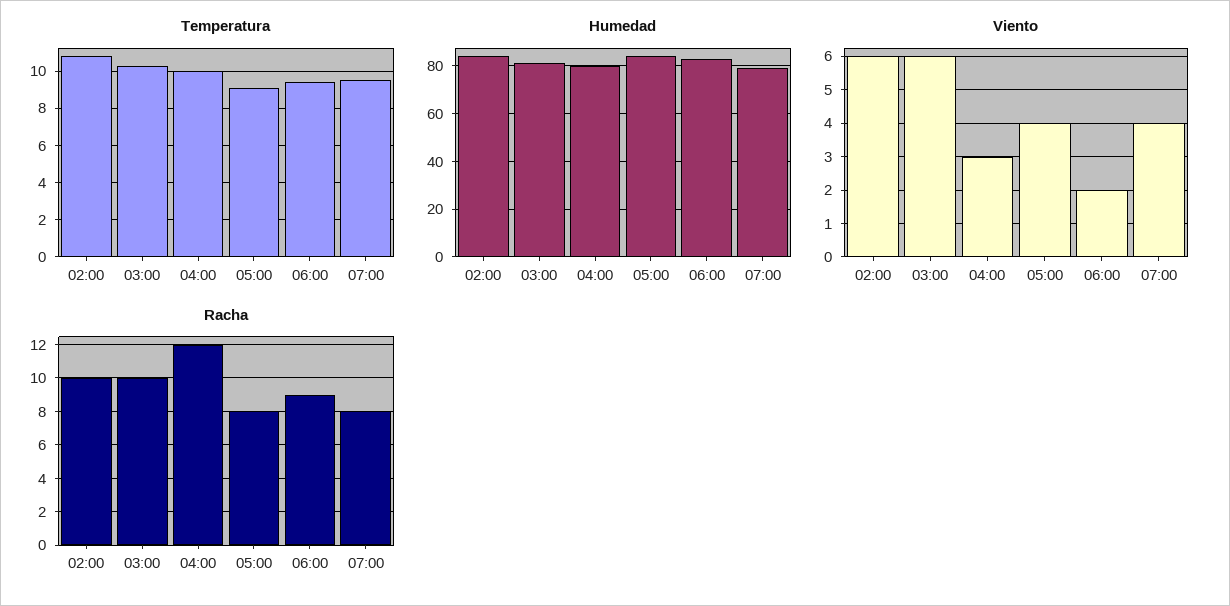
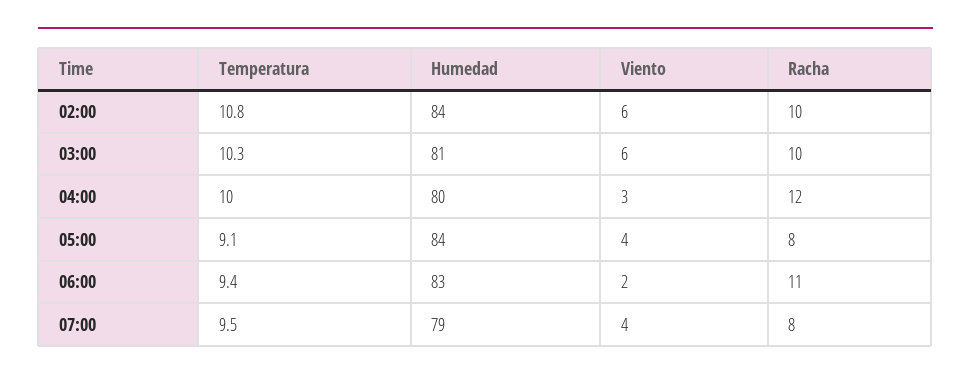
  {
    "Temperatura": {
      "02:00": 10.8,
      "03:00": 10.3,
      "04:00": 10,
      "05:00": 9.1,
      "06:00": 9.4,
      "07:00": 9.5
    },
    "Humedad": {
      "02:00": 84,
      "03:00": 81,
      "04:00": 80,
      "05:00": 84,
      "06:00": 83,
      "07:00": 79
    },
    "Viento": {
      "02:00": 6,
      "03:00": 6,
      "04:00": 3,
      "05:00": 4,
      "06:00": 2,
      "07:00": 4
    },
    "Racha": {
      "02:00": 10,
      "03:00": 10,
      "04:00": 12,
      "05:00": 8,
-     "06:00": 9,
+     "06:00": 11,
      "07:00": 8
    }
  }

